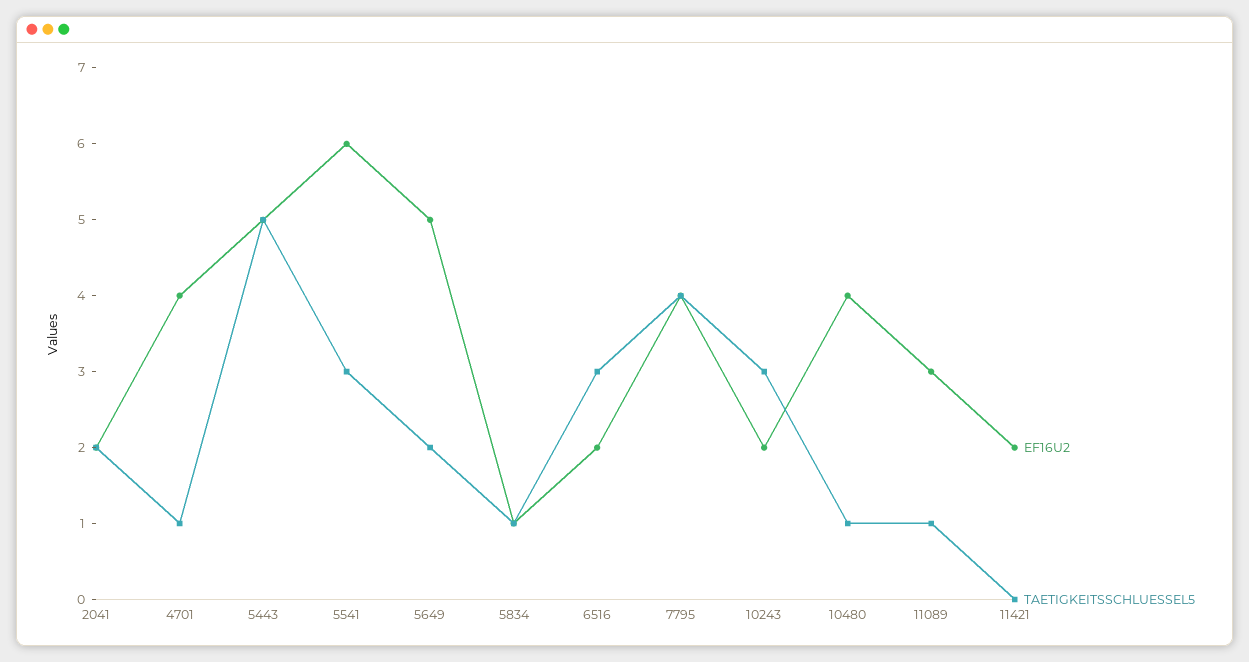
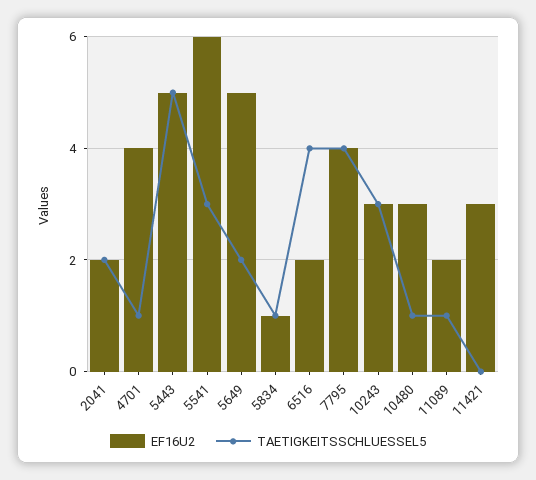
  {
    "EF16U2": {
      "2041": 2,
      "4701": 4,
      "5443": 5,
      "5541": 6,
      "5649": 5,
      "5834": 1,
      "6516": 2,
      "7795": 4,
-     "10243": 2,
+     "10243": 3,
-     "10480": 4,
+     "10480": 3,
-     "11089": 3,
+     "11089": 2,
-     "11421": 2
+     "11421": 3
    },
    "TAETIGKEITSSCHLUESSEL5": {
      "2041": 2,
      "4701": 1,
      "5443": 5,
      "5541": 3,
      "5649": 2,
      "5834": 1,
-     "6516": 3,
+     "6516": 4,
      "7795": 4,
      "10243": 3,
      "10480": 1,
      "11089": 1,
      "11421": 0
    }
  }

